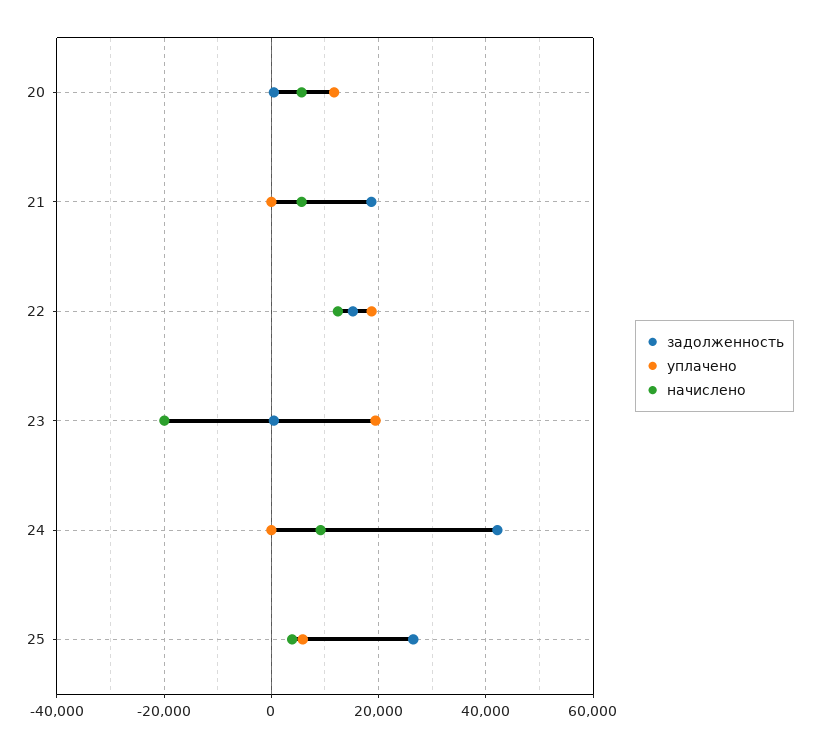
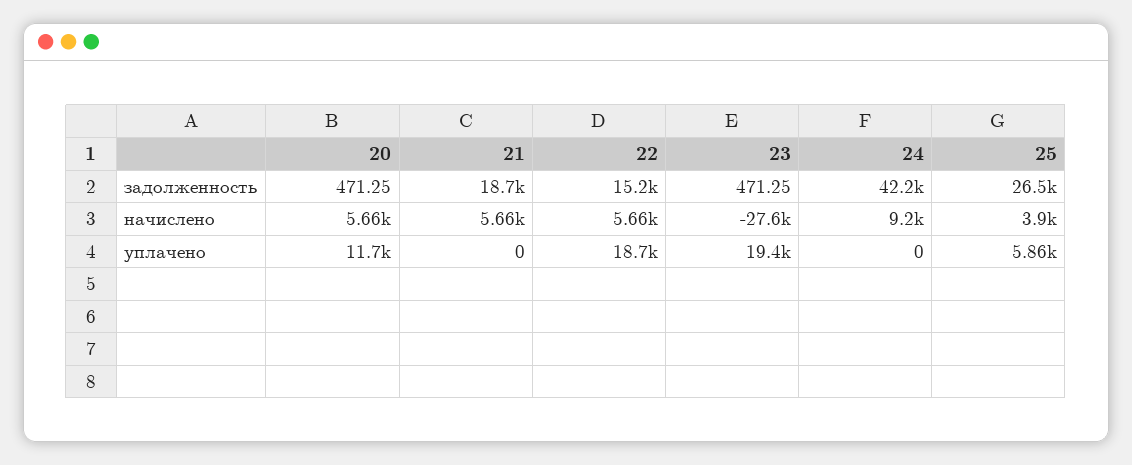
  {
    "задолженность": {
      "20": 471.25,
      "21": 18700,
      "22": 15200,
      "23": 471.25,
      "24": 42200,
      "25": 26500
    },
    "уплачено": {
      "20": 11700,
      "21": 0,
      "22": 18700,
      "23": 19400,
      "24": 0,
      "25": 5860
    },
    "начислено": {
      "20": 5660,
      "21": 5660,
-     "22": 12000,
+     "22": 5660,
-     "23": -20000,
+     "23": -27600,
      "24": 9200,
      "25": 3900
    }
  }

